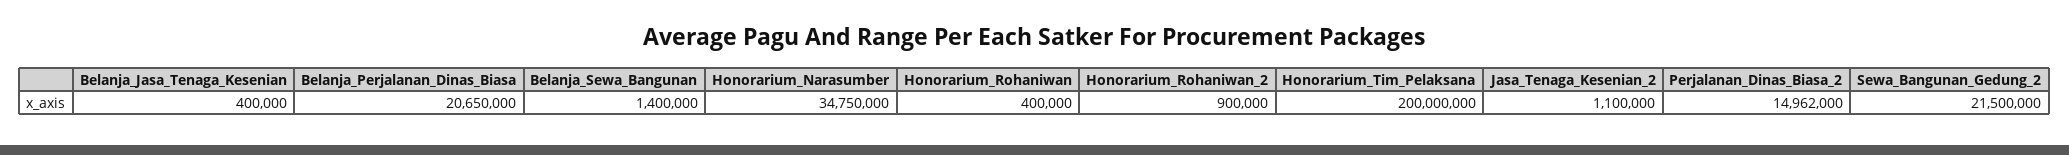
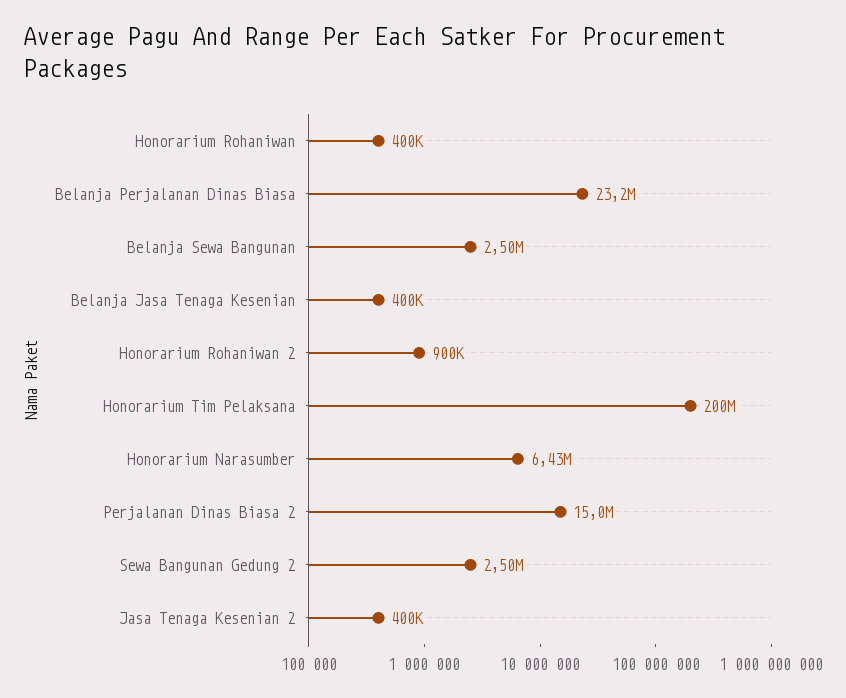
  {
    "Belanja_Jasa_Tenaga_Kesenian": 400000,
-   "Belanja_Perjalanan_Dinas_Biasa": 20650000,
+   "Belanja_Perjalanan_Dinas_Biasa": 23200000,
-   "Belanja_Sewa_Bangunan": 1400000,
+   "Belanja_Sewa_Bangunan": 2500000,
-   "Honorarium_Narasumber": 34750000,
+   "Honorarium_Narasumber": 6430000,
    "Honorarium_Rohaniwan": 400000,
    "Honorarium_Rohaniwan_2": 900000,
    "Honorarium_Tim_Pelaksana": 200000000,
-   "Jasa_Tenaga_Kesenian_2": 1100000,
+   "Jasa_Tenaga_Kesenian_2": 400000,
    "Perjalanan_Dinas_Biasa_2": 14962000,
-   "Sewa_Bangunan_Gedung_2": 21500000
+   "Sewa_Bangunan_Gedung_2": 2500000
  }

